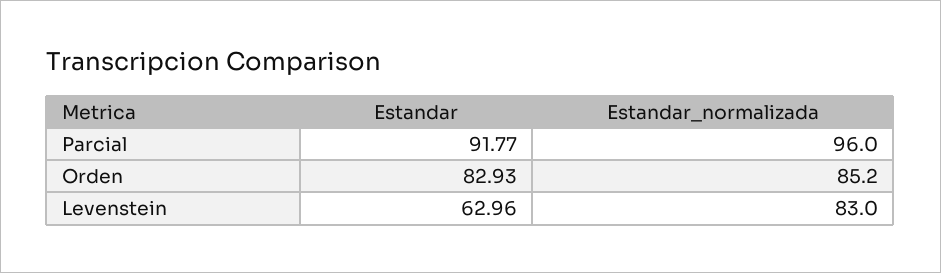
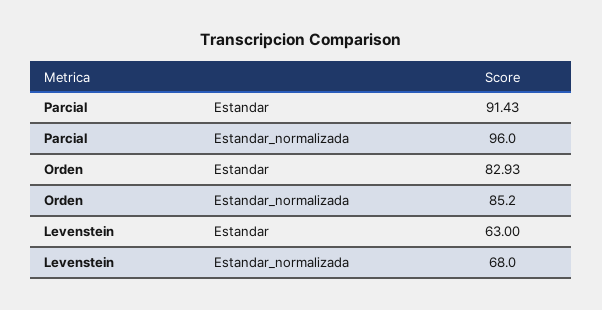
  {
    "Estandar": {
-     "Parcial": 91.77,
+     "Parcial": 91.43,
      "Orden": 82.93,
-     "Levenstein": 62.96
+     "Levenstein": 63
    },
    "Estandar_normalizada": {
      "Parcial": 96,
      "Orden": 85.2,
-     "Levenstein": 83
+     "Levenstein": 68
    }
  }

